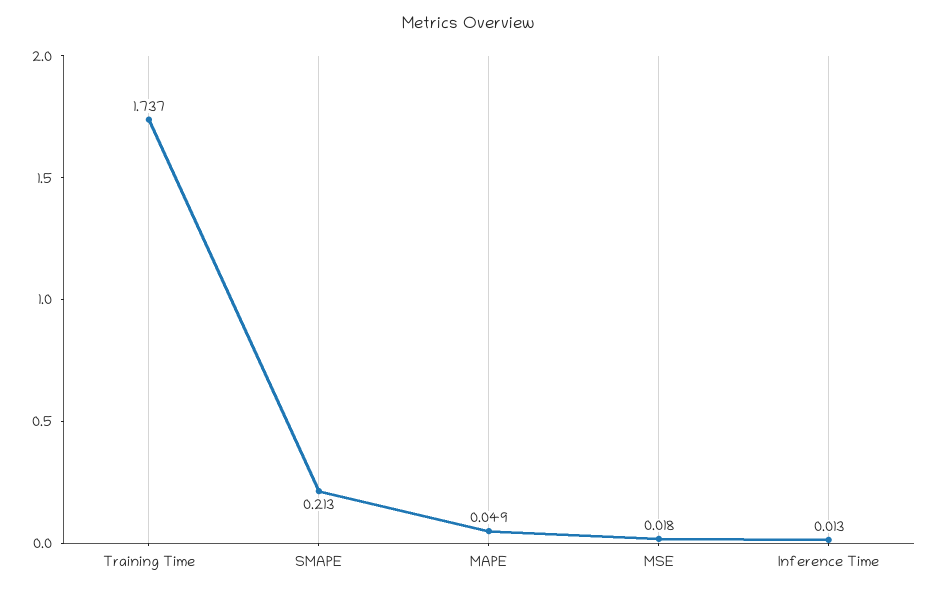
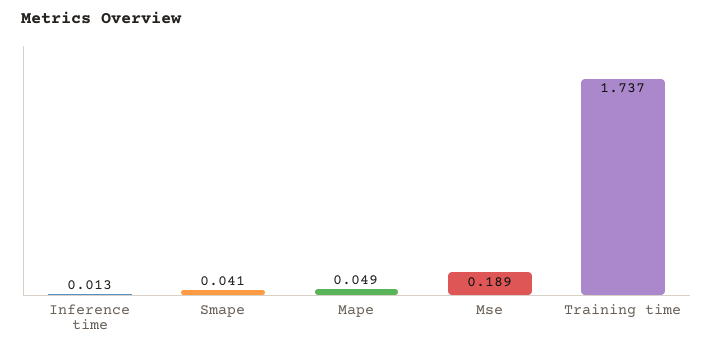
  {
    "Training Time": 1.737,
-   "SMAPE": 0.213,
+   "SMAPE": 0.041,
    "MAPE": 0.049,
-   "MSE": 0.018,
+   "MSE": 0.189,
    "Inference Time": 0.013
  }

